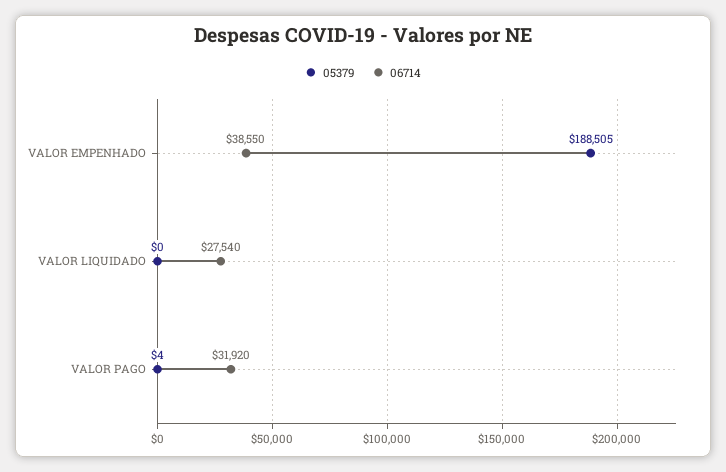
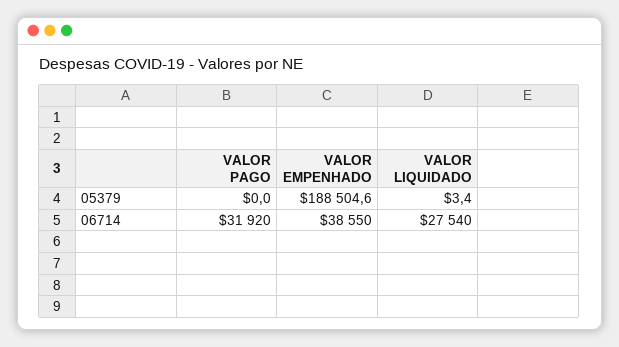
  {
    "05379": {
      "VALOR EMPENHADO": 188504.6,
-     "VALOR LIQUIDADO": 0,
+     "VALOR LIQUIDADO": 3.4,
-     "VALOR PAGO": 4
+     "VALOR PAGO": 0
    },
    "06714": {
      "VALOR EMPENHADO": 38550,
      "VALOR LIQUIDADO": 27540,
      "VALOR PAGO": 31920
    }
  }

